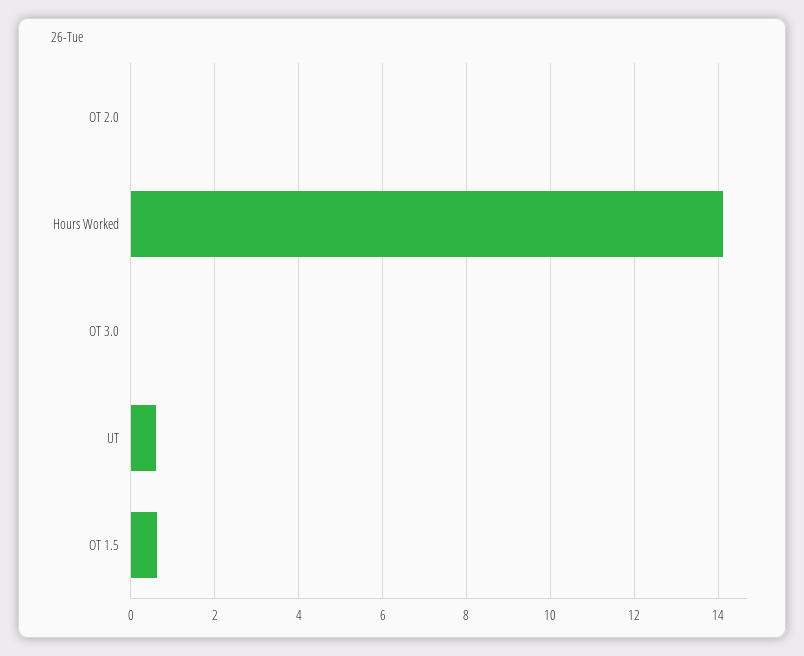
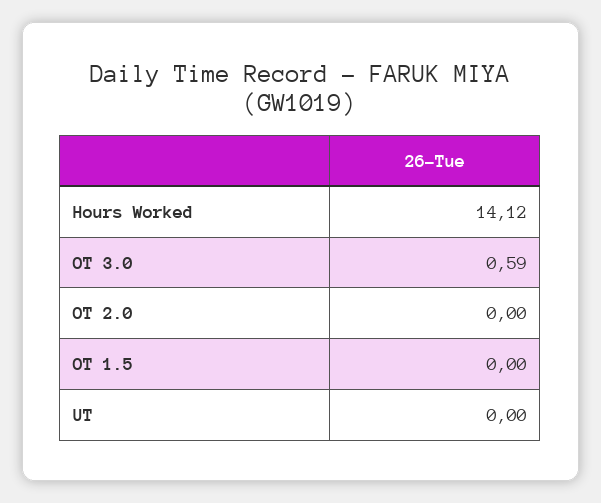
  {
    "OT 2.0": 0,
    "Hours Worked": 14.12,
-   "OT 3.0": 0,
+   "OT 3.0": 0.59,
-   "UT": 0.6,
+   "UT": 0,
-   "OT 1.5": 0.6
+   "OT 1.5": 0
  }

